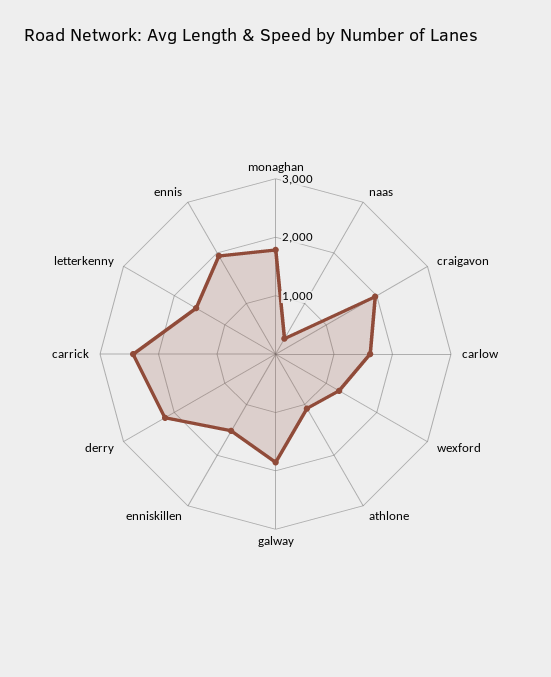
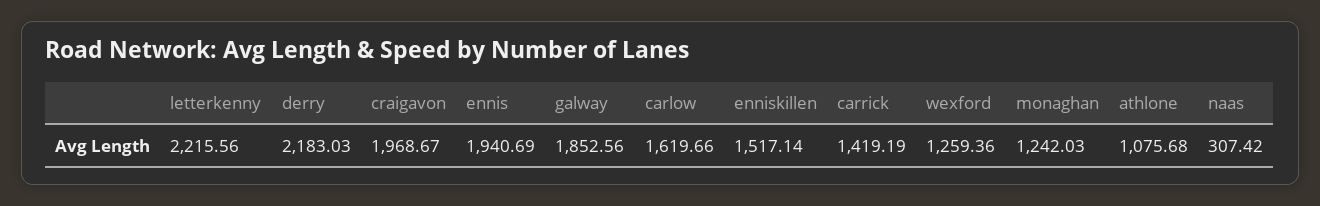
  {
-   "monaghan": 1800,
+   "monaghan": 1242.03,
    "naas": 307.42,
    "craigavon": 1968.67,
    "carlow": 1619.66,
    "wexford": 1259.36,
    "athlone": 1075.68,
    "galway": 1852.56,
    "enniskillen": 1517.14,
    "derry": 2183.03,
-   "carrick": 2400,
+   "carrick": 1419.19,
-   "letterkenny": 1600,
+   "letterkenny": 2215.56,
    "ennis": 1940.69
  }

